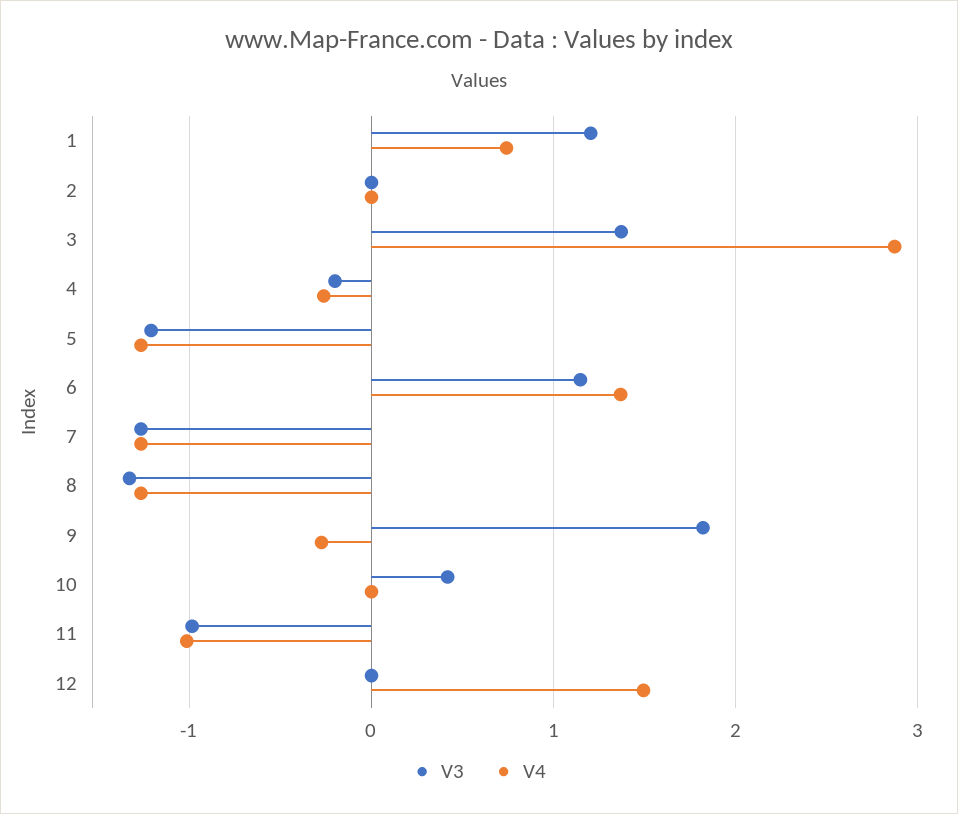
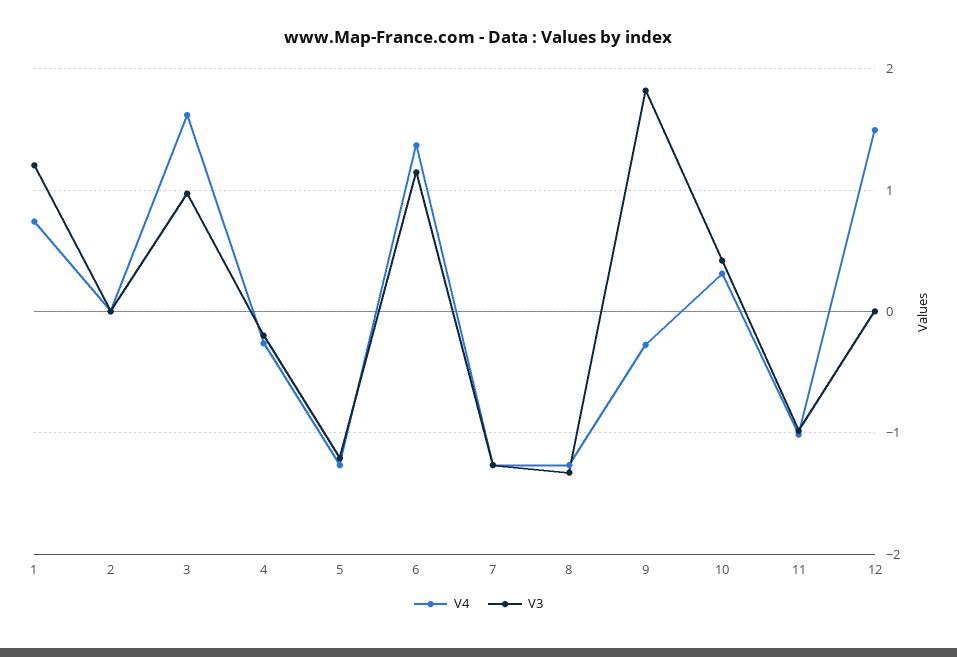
  {
    "V3": {
      "1": 1.2,
      "2": 0,
-     "3": 1.4,
+     "3": 1,
      "4": -0.2,
      "5": -1.2,
      "6": 1.1,
      "7": -1.3,
      "8": -1.3,
      "9": 1.8,
      "10": 0.4,
      "11": -1,
      "12": 0
    },
    "V4": {
      "1": 0.7,
      "2": 0,
-     "3": 2.9,
+     "3": 1.6,
      "4": -0.3,
      "5": -1.3,
      "6": 1.4,
      "7": -1.3,
      "8": -1.3,
      "9": -0.3,
-     "10": 0,
+     "10": 0.3,
      "11": -1,
      "12": 1.5
    }
  }

